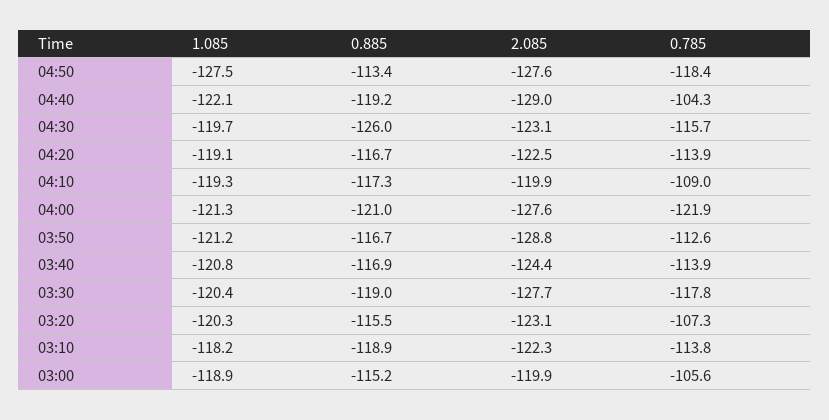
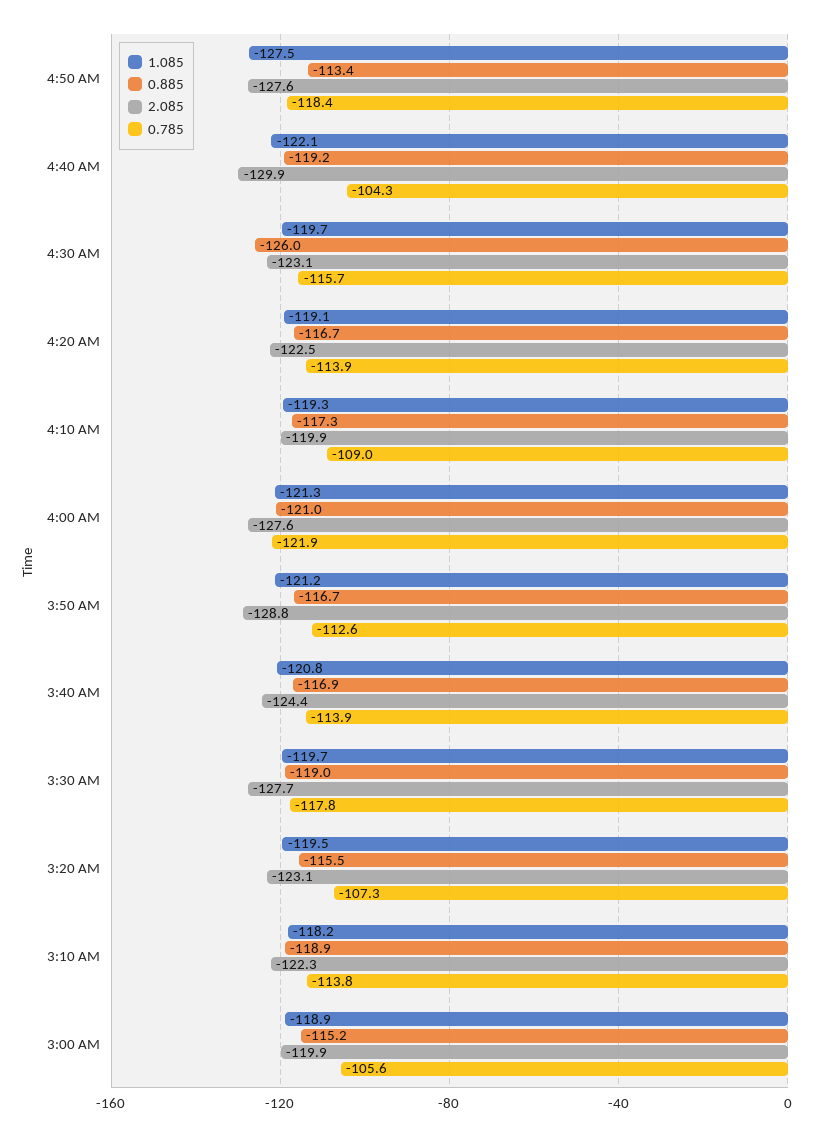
  {
    "1.085": {
      "04:50": -127.5,
      "04:40": -122.1,
      "04:30": -119.7,
      "04:20": -119.1,
      "04:10": -119.3,
      "04:00": -121.3,
      "03:50": -121.2,
      "03:40": -120.8,
-     "03:30": -120.4,
+     "03:30": -119.7,
-     "03:20": -120.3,
+     "03:20": -119.5,
      "03:10": -118.2,
      "03:00": -118.9
    },
    "0.885": {
      "04:50": -113.4,
      "04:40": -119.2,
      "04:30": -126,
      "04:20": -116.7,
      "04:10": -117.3,
      "04:00": -121,
      "03:50": -116.7,
      "03:40": -116.9,
      "03:30": -119,
      "03:20": -115.5,
      "03:10": -118.9,
      "03:00": -115.2
    },
    "2.085": {
      "04:50": -127.6,
-     "04:40": -129,
+     "04:40": -129.9,
      "04:30": -123.1,
      "04:20": -122.5,
      "04:10": -119.9,
      "04:00": -127.6,
      "03:50": -128.8,
      "03:40": -124.4,
      "03:30": -127.7,
      "03:20": -123.1,
      "03:10": -122.3,
      "03:00": -119.9
    },
    "0.785": {
      "04:50": -118.4,
      "04:40": -104.3,
      "04:30": -115.7,
      "04:20": -113.9,
      "04:10": -109,
      "04:00": -121.9,
      "03:50": -112.6,
      "03:40": -113.9,
      "03:30": -117.8,
      "03:20": -107.3,
      "03:10": -113.8,
      "03:00": -105.6
    }
  }

